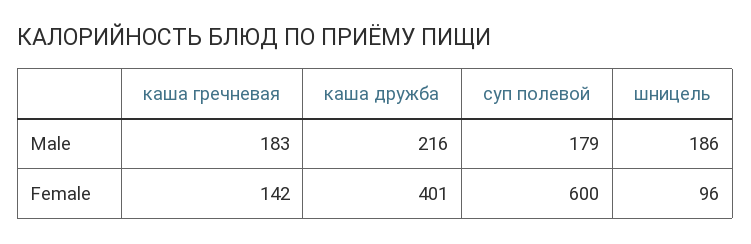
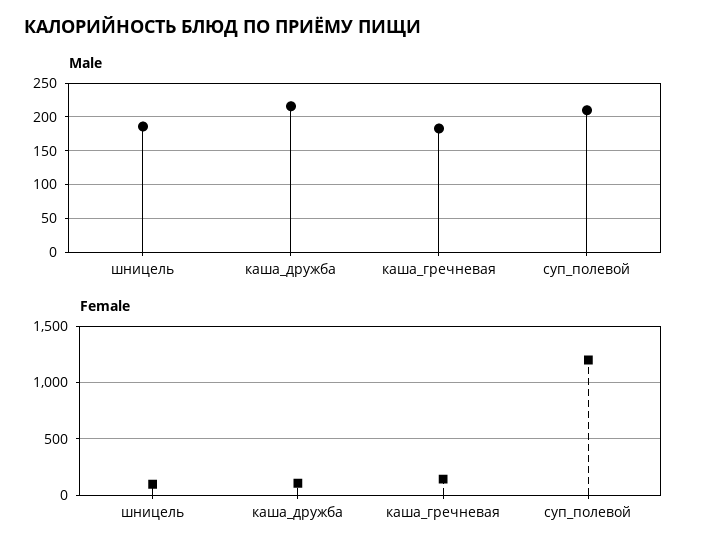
  {
    "Male": {
      "каша гречневая": 183,
      "каша дружба": 216,
-     "суп полевой": 179,
+     "суп полевой": 210,
      "шницель": 186
    },
    "Female": {
      "каша гречневая": 142,
-     "каша дружба": 401,
+     "каша дружба": 100,
-     "суп полевой": 600,
+     "суп полевой": 1200,
      "шницель": 96
    }
  }

